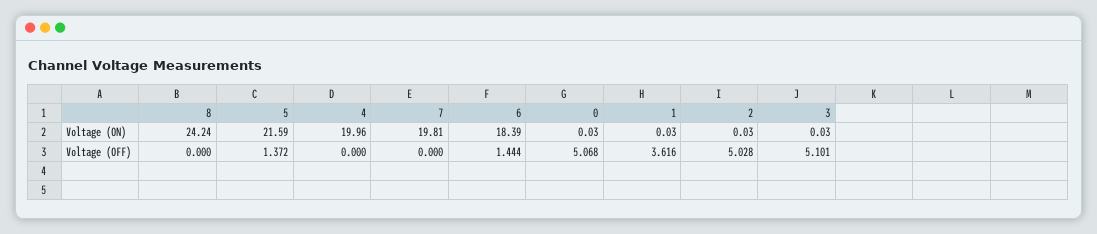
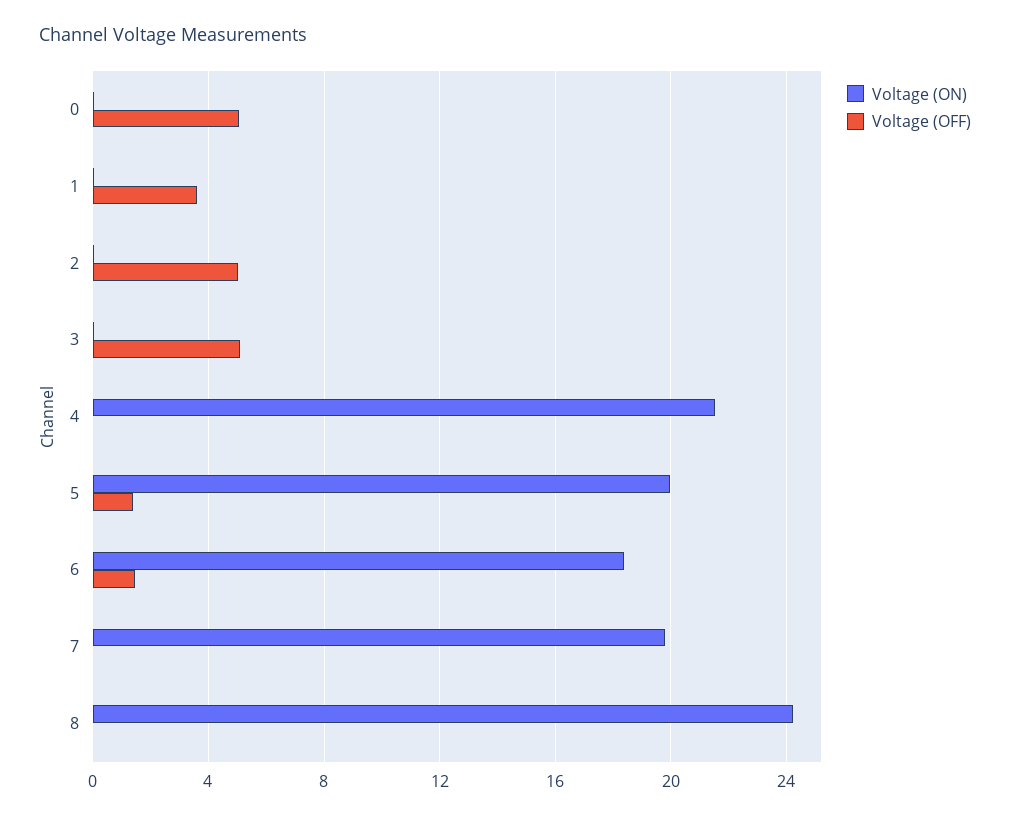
  {
    "Voltage (ON)": {
      "8": 24.24,
-     "5": 21.59,
+     "5": 20,
-     "4": 19.96,
+     "4": 21.5,
      "7": 19.81,
      "6": 18.39,
      "0": 0.03,
      "1": 0.03,
      "2": 0.03,
      "3": 0.03
    },
    "Voltage (OFF)": {
      "8": 0,
      "5": 1.372,
      "4": 0,
      "7": 0,
      "6": 1.444,
      "0": 5.068,
      "1": 3.616,
      "2": 5.028,
      "3": 5.101
    }
  }

